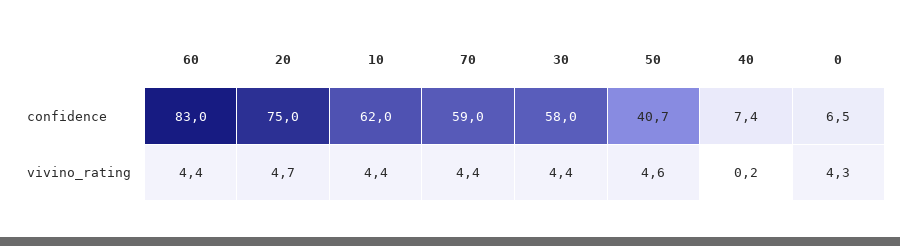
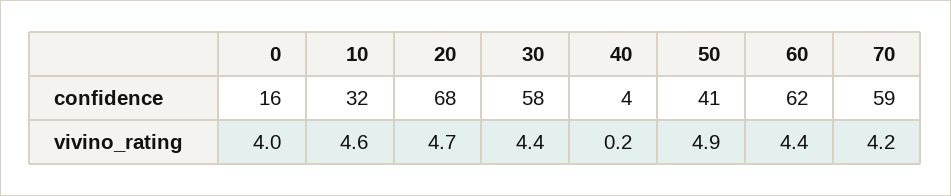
  {
    "60": {
-     "confidence": 83,
+     "confidence": 62,
      "vivino_rating": 4.4
    },
    "20": {
-     "confidence": 75,
+     "confidence": 68,
      "vivino_rating": 4.7
    },
    "10": {
-     "confidence": 62,
+     "confidence": 32,
-     "vivino_rating": 4.4
+     "vivino_rating": 4.6
    },
    "70": {
      "confidence": 59,
-     "vivino_rating": 4.4
+     "vivino_rating": 4.2
    },
    "30": {
      "confidence": 58,
      "vivino_rating": 4.4
    },
    "50": {
      "confidence": 40.7,
-     "vivino_rating": 4.6
+     "vivino_rating": 4.9
    },
    "40": {
-     "confidence": 7.4,
+     "confidence": 4,
      "vivino_rating": 0.2
    },
    "0": {
-     "confidence": 6.5,
+     "confidence": 16,
-     "vivino_rating": 4.3
+     "vivino_rating": 4
    }
  }

